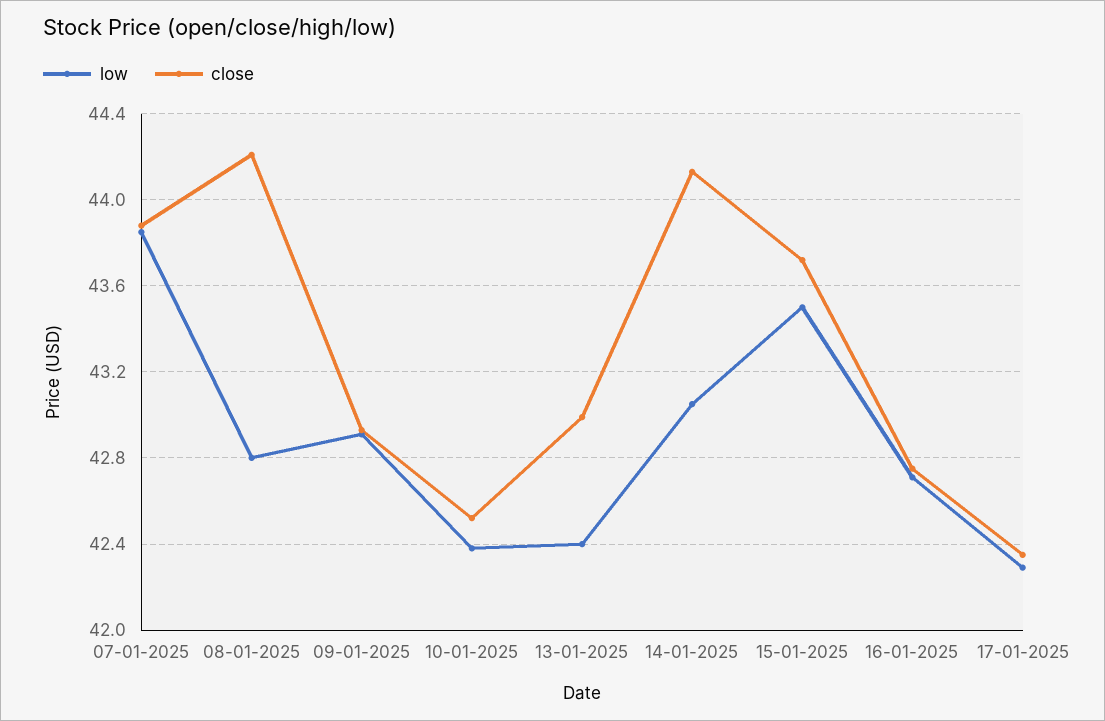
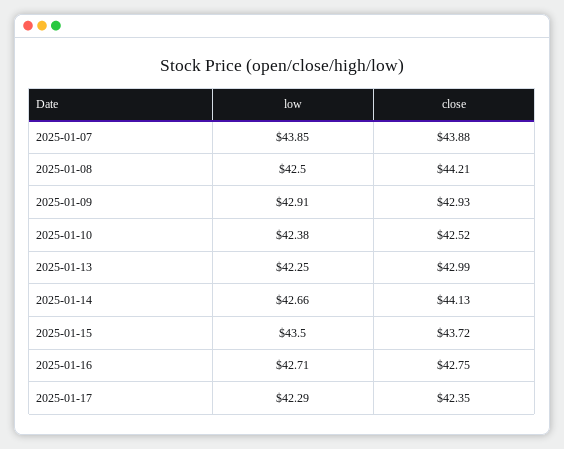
  {
    "low": {
      "07-01-2025": 43.85,
-     "08-01-2025": 42.8,
+     "08-01-2025": 42.5,
      "09-01-2025": 42.91,
      "10-01-2025": 42.38,
-     "13-01-2025": 42.4,
+     "13-01-2025": 42.25,
-     "14-01-2025": 43.05,
+     "14-01-2025": 42.66,
      "15-01-2025": 43.5,
      "16-01-2025": 42.71,
      "17-01-2025": 42.29
    },
    "close": {
      "07-01-2025": 43.88,
      "08-01-2025": 44.21,
      "09-01-2025": 42.93,
      "10-01-2025": 42.52,
      "13-01-2025": 42.99,
      "14-01-2025": 44.13,
      "15-01-2025": 43.72,
      "16-01-2025": 42.75,
      "17-01-2025": 42.35
    }
  }

